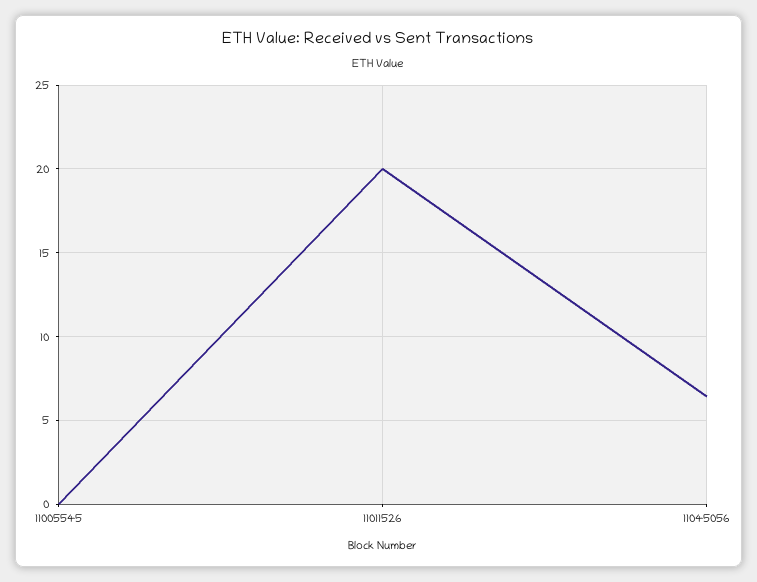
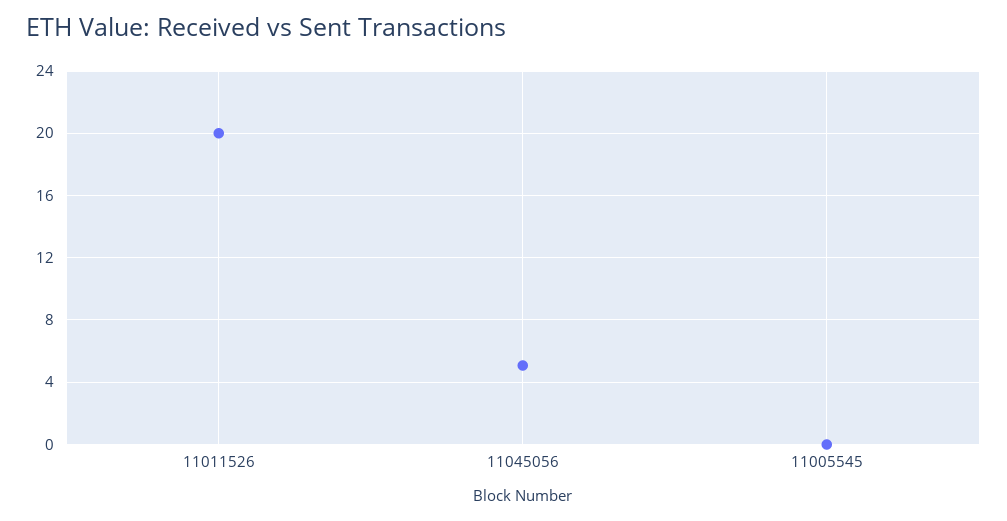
  {
    "11005545": 0,
    "11011526": 20,
-   "11045056": 6.5
+   "11045056": 5
  }

